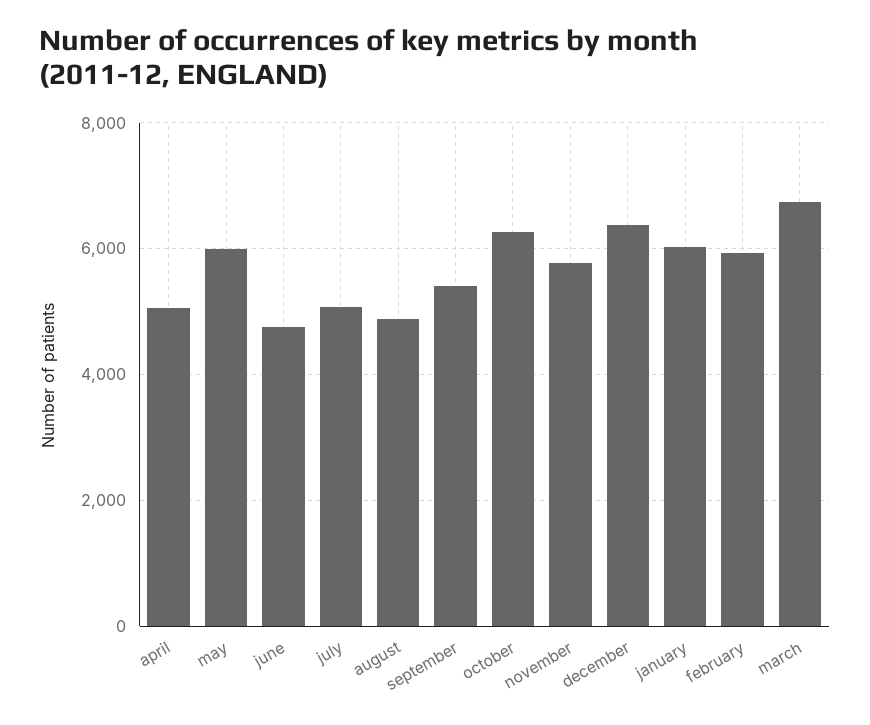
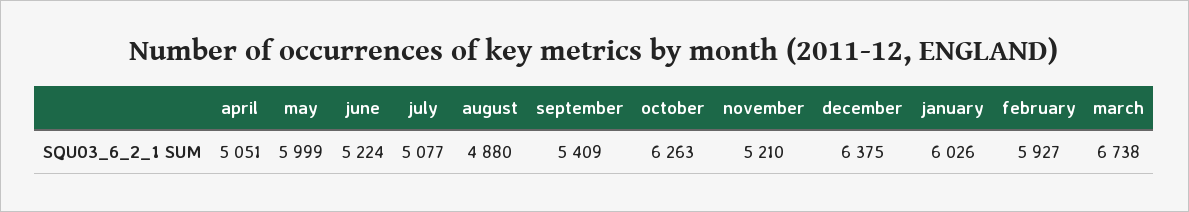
  {
    "april": 5051,
    "may": 5999,
-   "june": 4800,
+   "june": 5224,
    "july": 5077,
    "august": 4880,
    "september": 5409,
    "october": 6263,
-   "november": 5800,
+   "november": 5210,
    "december": 6375,
    "january": 6026,
    "february": 5927,
    "march": 6738
  }

